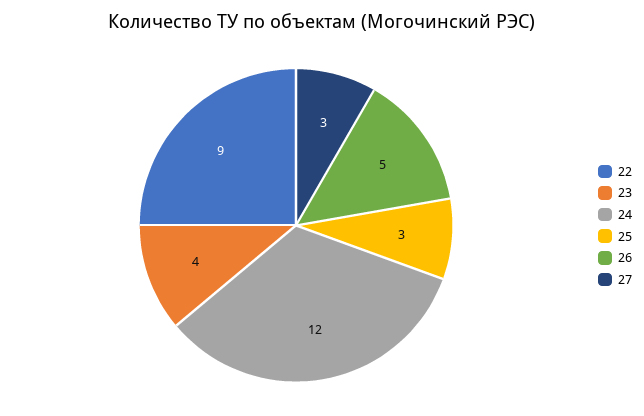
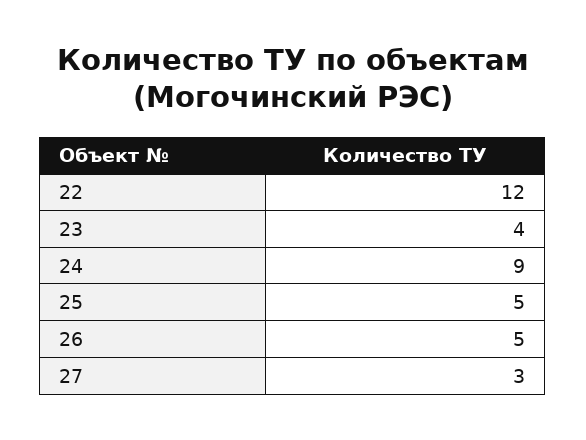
  {
-   "22": 9,
+   "22": 12,
    "23": 4,
-   "24": 12,
+   "24": 9,
-   "25": 3,
+   "25": 5,
    "26": 5,
    "27": 3
  }

